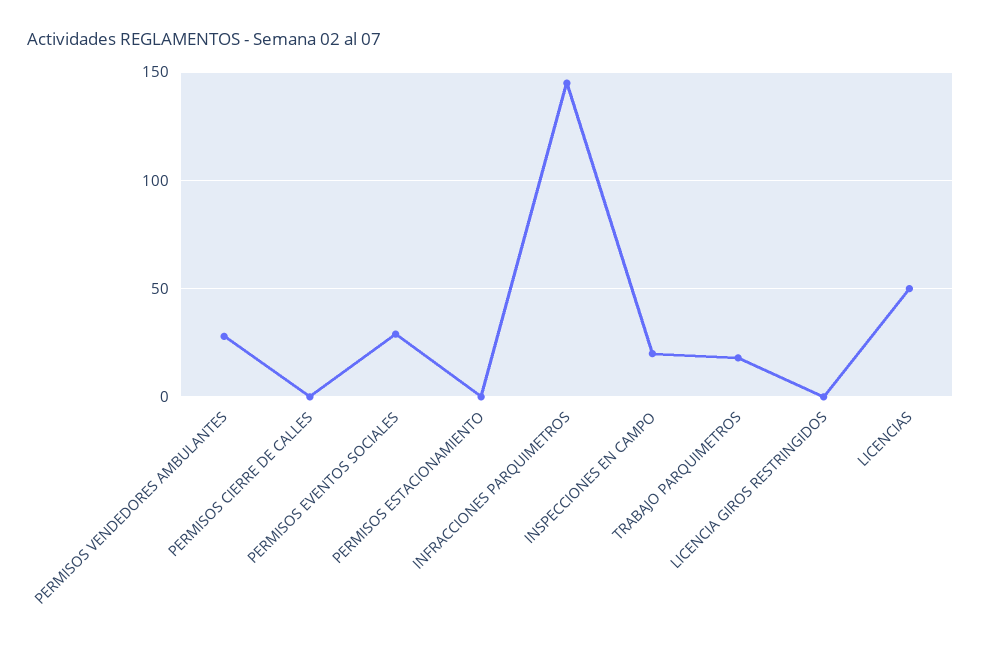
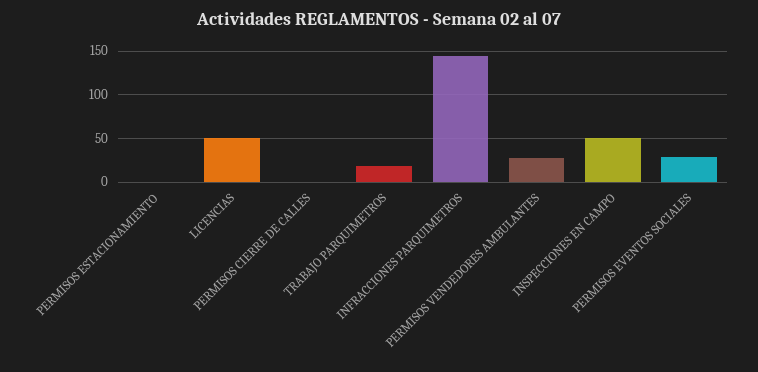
  {
    "PERMISOS VENDEDORES AMBULANTES": 30,
    "PERMISOS CIERRE DE CALLES": 0,
    "PERMISOS EVENTOS SOCIALES": 30,
    "PERMISOS ESTACIONAMIENTO": 0,
    "INFRACCIONES PARQUIMETROS": 145,
-   "INSPECCIONES EN CAMPO": 20,
+   "INSPECCIONES EN CAMPO": 50,
    "TRABAJO PARQUIMETROS": 20,
-   "LICENCIA GIROS RESTRINGIDOS": 0,
    "LICENCIAS": 50
  }

